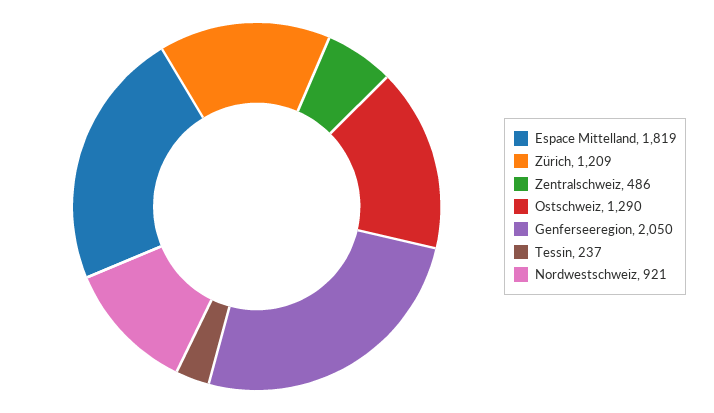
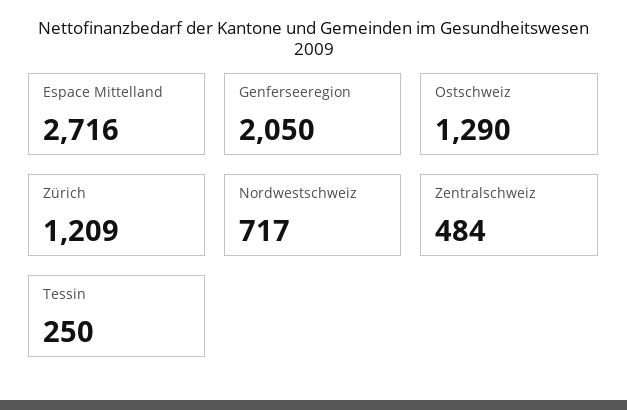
  {
-   "Espace Mittelland": 1819,
+   "Espace Mittelland": 2716,
    "Zürich": 1209,
-   "Zentralschweiz": 486,
+   "Zentralschweiz": 484,
    "Ostschweiz": 1290,
    "Genferseeregion": 2050,
-   "Tessin": 237,
+   "Tessin": 250,
-   "Nordwestschweiz": 921
+   "Nordwestschweiz": 717
  }

